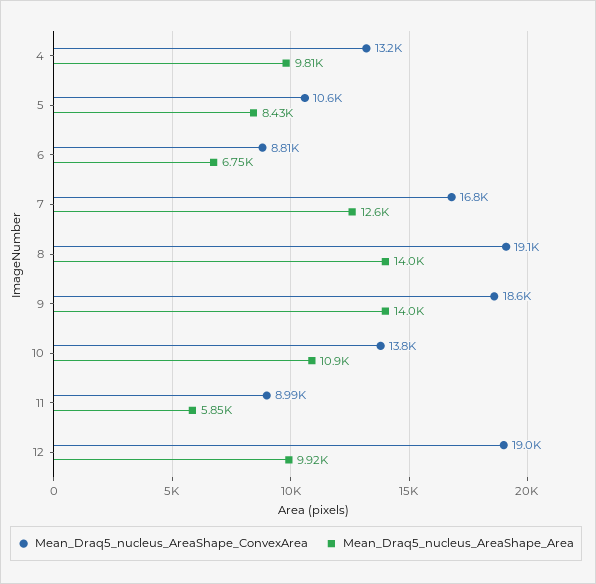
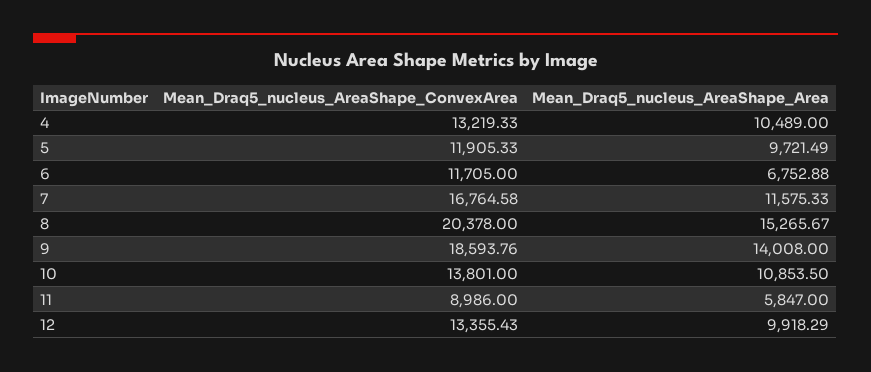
  {
    "Mean_Draq5_nucleus_AreaShape_ConvexArea": {
      "4": 13219.33,
-     "5": 10600,
+     "5": 11905.33,
-     "6": 8810,
+     "6": 11705,
      "7": 16764.58,
-     "8": 19100,
+     "8": 20378,
      "9": 18593.76,
      "10": 13801,
      "11": 8986,
-     "12": 19000
+     "12": 13355.43
    },
    "Mean_Draq5_nucleus_AreaShape_Area": {
-     "4": 9810,
+     "4": 10489,
-     "5": 8430,
+     "5": 9721.49,
      "6": 6752.88,
-     "7": 12600,
+     "7": 11575.33,
-     "8": 14000,
+     "8": 15265.67,
      "9": 14008,
      "10": 10853.5,
      "11": 5847,
      "12": 9918.29
    }
  }

